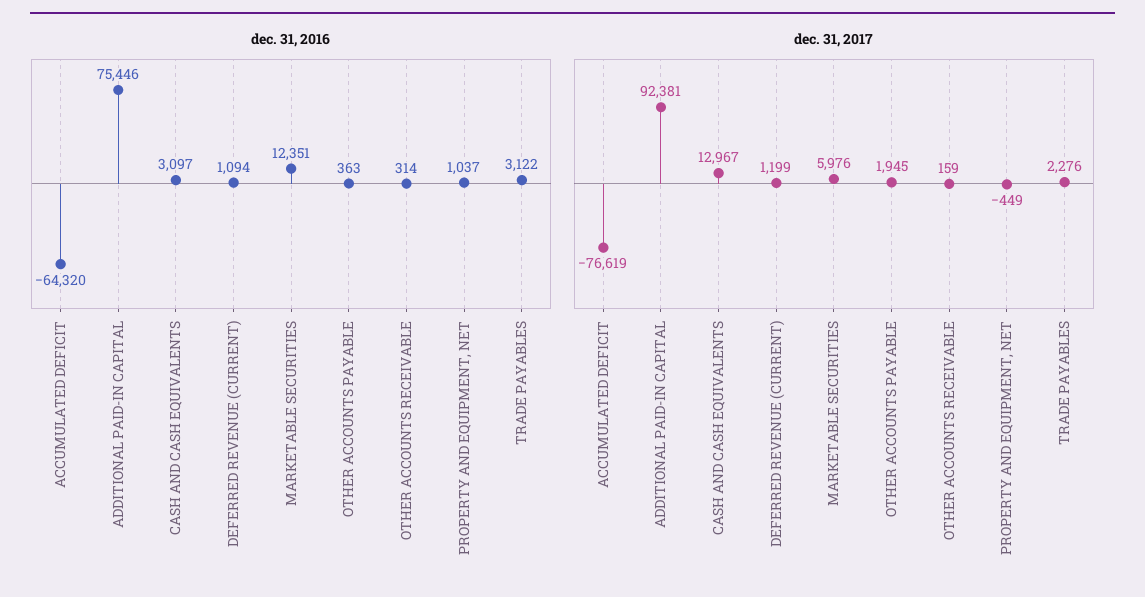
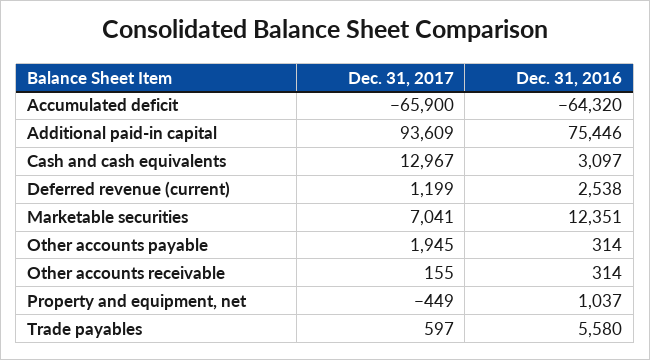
  {
    "dec. 31, 2016": {
      "ACCUMULATED DEFICIT": -64320,
      "ADDITIONAL PAID-IN CAPITAL": 75446,
      "CASH AND CASH EQUIVALENTS": 3097,
-     "DEFERRED REVENUE (CURRENT)": 1094,
+     "DEFERRED REVENUE (CURRENT)": 2538,
      "MARKETABLE SECURITIES": 12351,
-     "OTHER ACCOUNTS PAYABLE": 363,
+     "OTHER ACCOUNTS PAYABLE": 314,
      "OTHER ACCOUNTS RECEIVABLE": 314,
      "PROPERTY AND EQUIPMENT, NET": 1037,
-     "TRADE PAYABLES": 3122
+     "TRADE PAYABLES": 5580
    },
    "dec. 31, 2017": {
-     "ACCUMULATED DEFICIT": -76619,
+     "ACCUMULATED DEFICIT": -65900,
-     "ADDITIONAL PAID-IN CAPITAL": 92381,
+     "ADDITIONAL PAID-IN CAPITAL": 93609,
      "CASH AND CASH EQUIVALENTS": 12967,
      "DEFERRED REVENUE (CURRENT)": 1199,
-     "MARKETABLE SECURITIES": 5976,
+     "MARKETABLE SECURITIES": 7041,
      "OTHER ACCOUNTS PAYABLE": 1945,
-     "OTHER ACCOUNTS RECEIVABLE": 159,
+     "OTHER ACCOUNTS RECEIVABLE": 155,
      "PROPERTY AND EQUIPMENT, NET": -449,
-     "TRADE PAYABLES": 2276
+     "TRADE PAYABLES": 597
    }
  }

